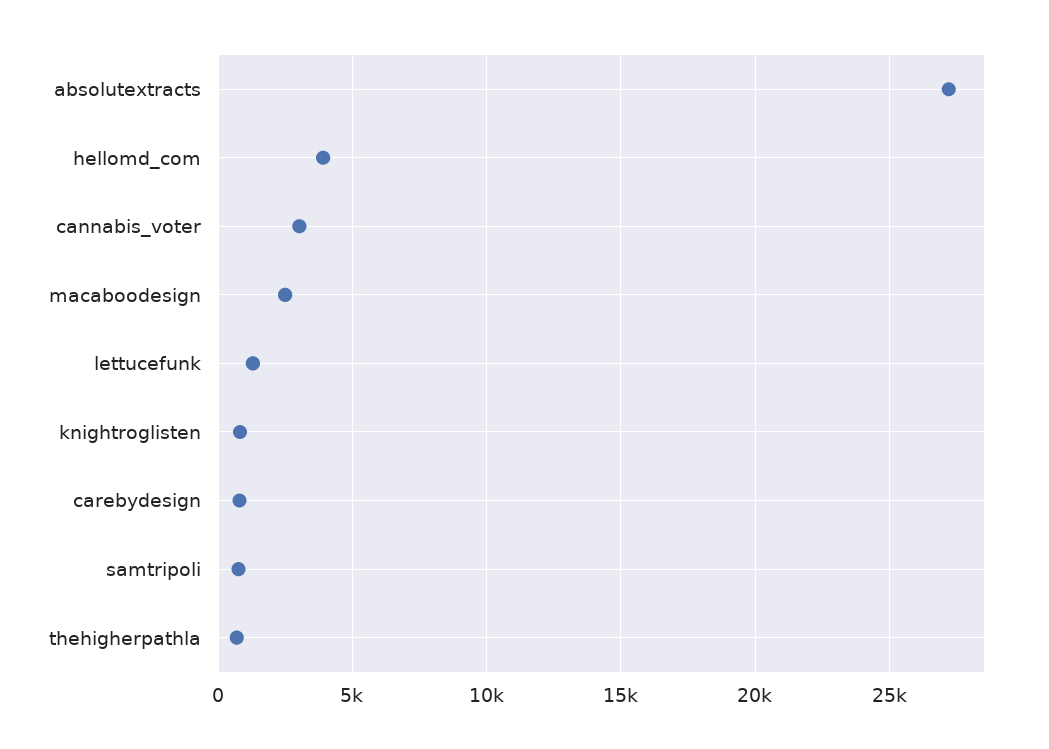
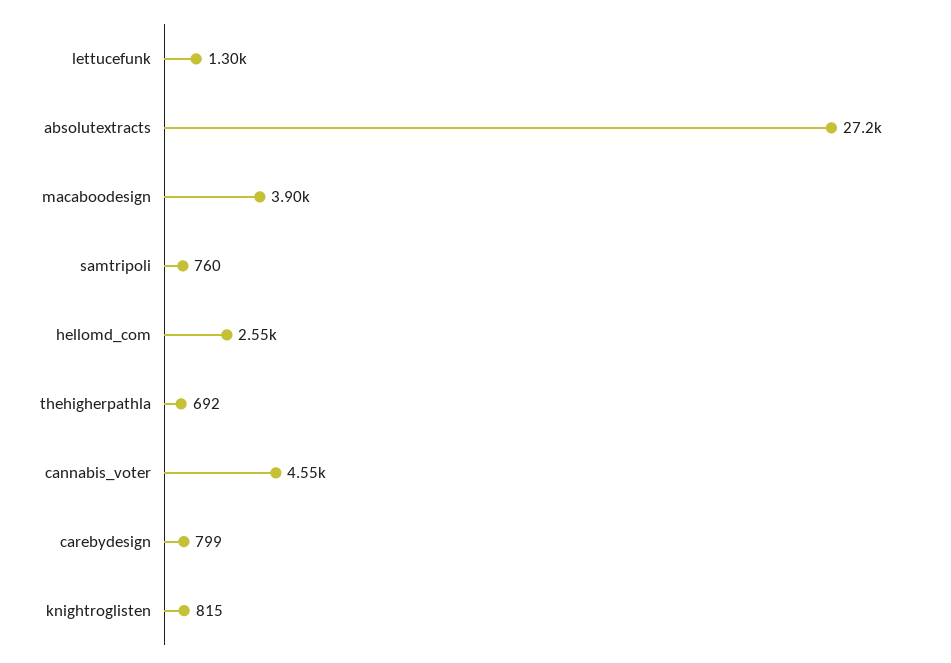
  {
    "absolutextracts": 27200,
-   "hellomd_com": 4000,
+   "hellomd_com": 2550,
-   "cannabis_voter": 3000,
+   "cannabis_voter": 4550,
-   "macaboodesign": 2500,
+   "macaboodesign": 3900,
    "lettucefunk": 1300,
    "knightroglisten": 815,
    "carebydesign": 799,
    "samtripoli": 760,
    "thehigherpathla": 692
  }

